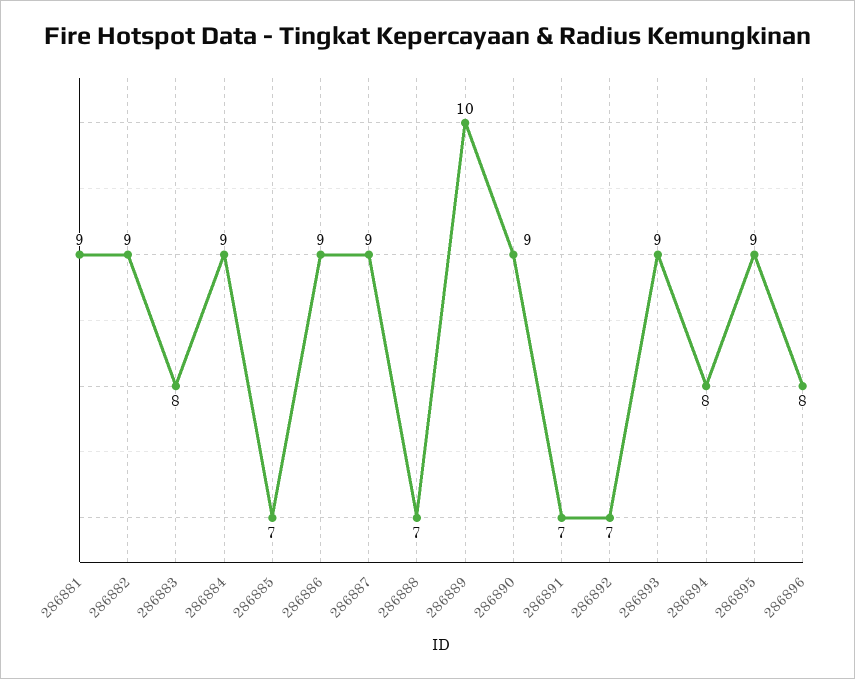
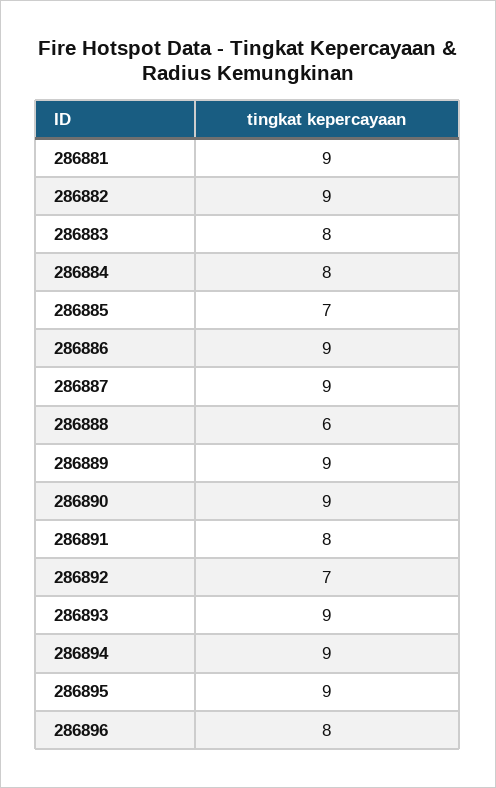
  {
    "286881": 9,
    "286882": 9,
    "286883": 8,
-   "286884": 9,
+   "286884": 8,
    "286885": 7,
    "286886": 9,
    "286887": 9,
-   "286888": 7,
+   "286888": 6,
-   "286889": 10,
+   "286889": 9,
    "286890": 9,
-   "286891": 7,
+   "286891": 8,
    "286892": 7,
    "286893": 9,
-   "286894": 8,
+   "286894": 9,
    "286895": 9,
    "286896": 8
  }

